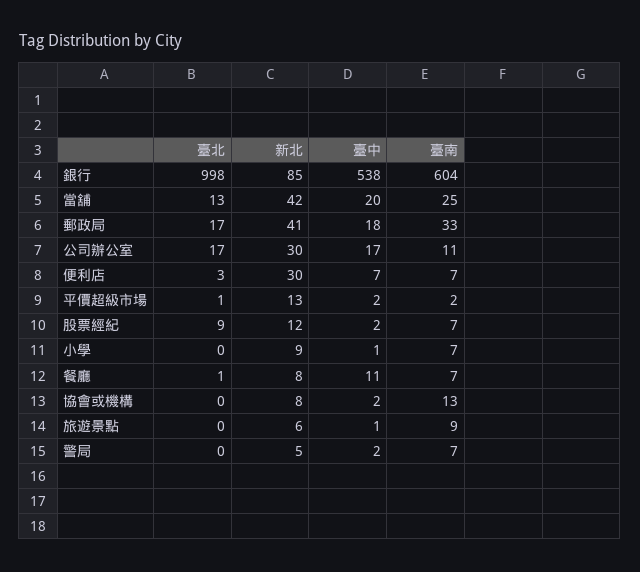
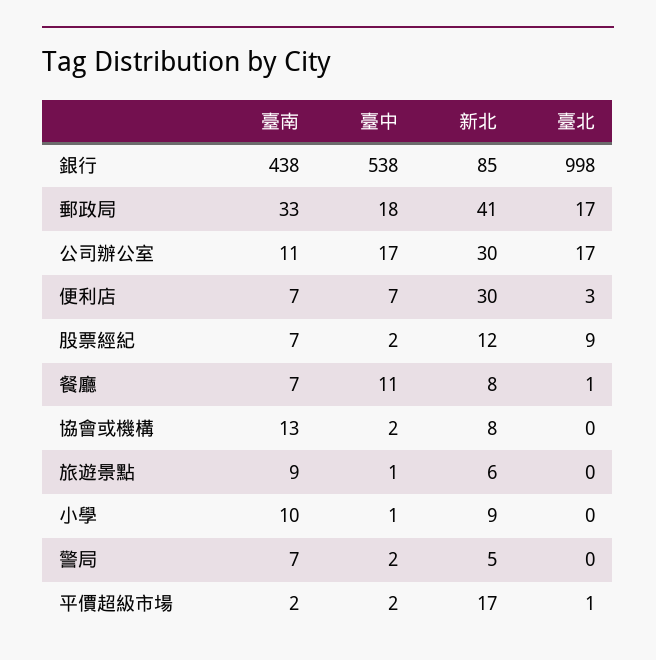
  {
    "臺北": {
      "銀行": 998,
-     "當舖": 13,
      "郵政局": 17,
      "公司辦公室": 17,
      "便利店": 3,
      "平價超級市場": 1,
      "股票經紀": 9,
      "小學": 0,
      "餐廳": 1,
      "協會或機構": 0,
      "旅遊景點": 0,
      "警局": 0
    },
    "新北": {
      "銀行": 85,
-     "當舖": 42,
      "郵政局": 41,
      "公司辦公室": 30,
      "便利店": 30,
-     "平價超級市場": 13,
+     "平價超級市場": 17,
      "股票經紀": 12,
      "小學": 9,
      "餐廳": 8,
      "協會或機構": 8,
      "旅遊景點": 6,
      "警局": 5
    },
    "臺中": {
      "銀行": 538,
-     "當舖": 20,
      "郵政局": 18,
      "公司辦公室": 17,
      "便利店": 7,
      "平價超級市場": 2,
      "股票經紀": 2,
      "小學": 1,
      "餐廳": 11,
      "協會或機構": 2,
      "旅遊景點": 1,
      "警局": 2
    },
    "臺南": {
-     "銀行": 604,
+     "銀行": 438,
-     "當舖": 25,
      "郵政局": 33,
      "公司辦公室": 11,
      "便利店": 7,
      "平價超級市場": 2,
      "股票經紀": 7,
-     "小學": 7,
+     "小學": 10,
      "餐廳": 7,
      "協會或機構": 13,
      "旅遊景點": 9,
      "警局": 7
    }
  }

